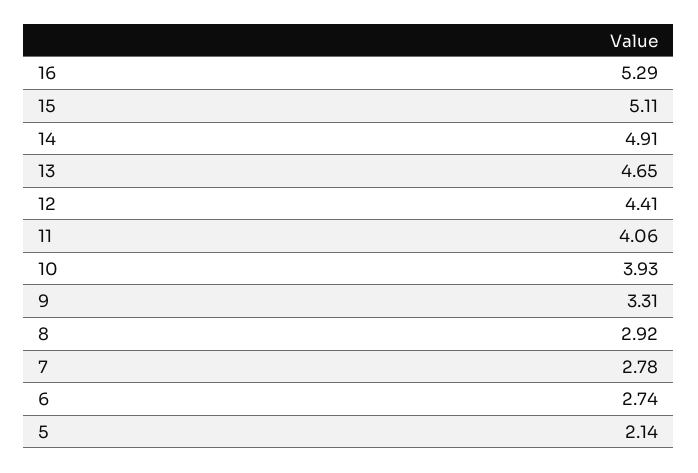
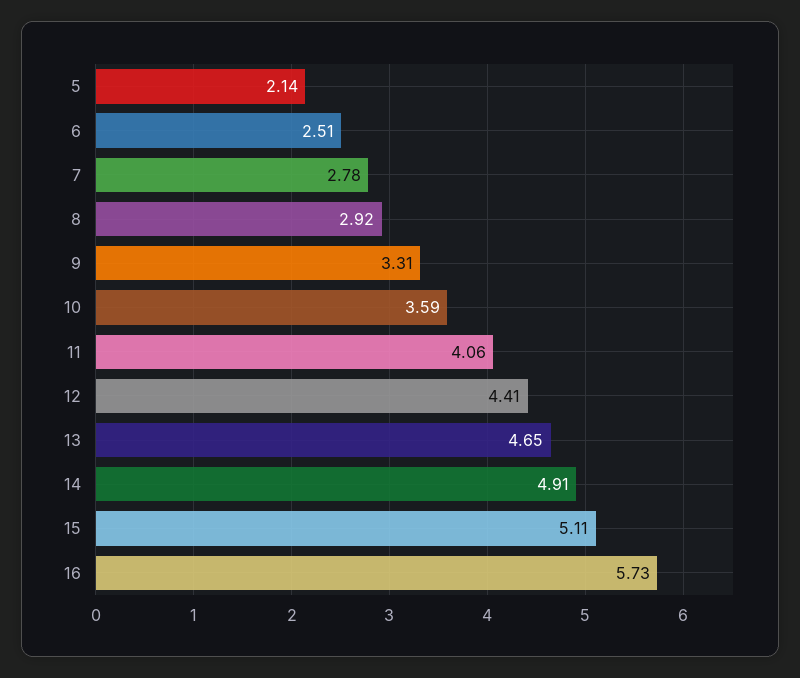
  {
-   "16": 5.29,
+   "16": 5.73,
    "15": 5.11,
    "14": 4.91,
    "13": 4.65,
    "12": 4.41,
    "11": 4.06,
-   "10": 3.93,
+   "10": 3.59,
    "9": 3.31,
    "8": 2.92,
    "7": 2.78,
-   "6": 2.74,
+   "6": 2.51,
    "5": 2.14
  }

